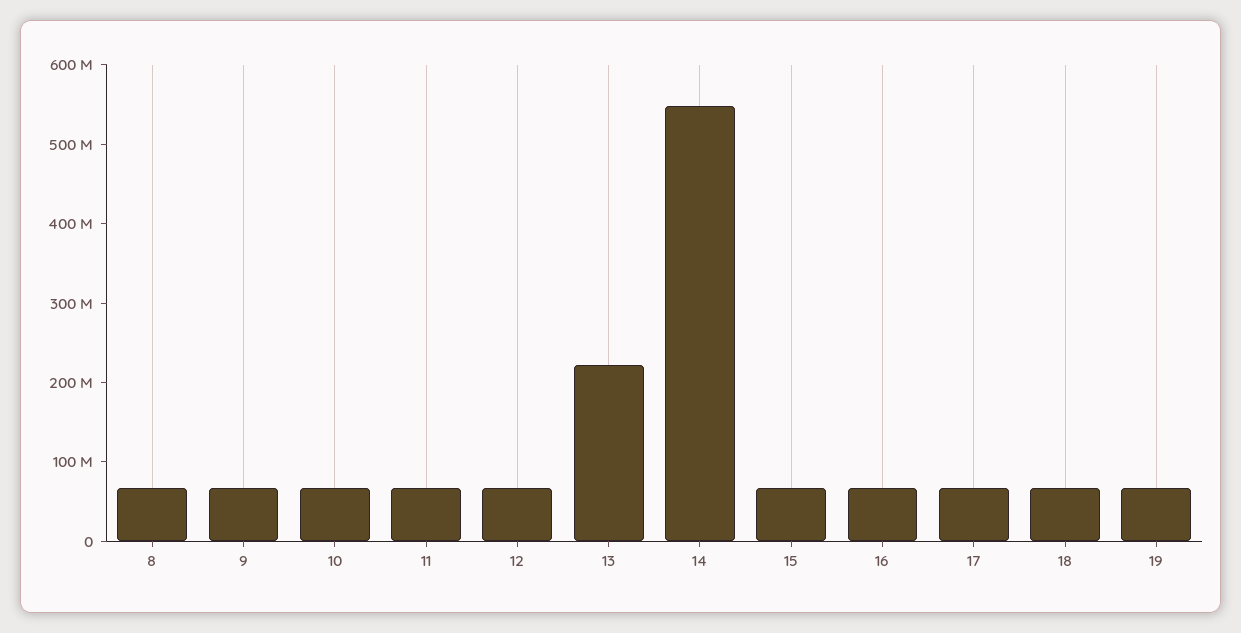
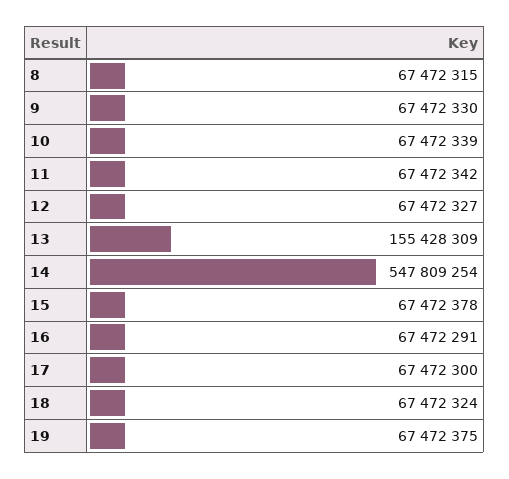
  {
    "8": 67472315,
    "9": 67472330,
    "10": 67472339,
    "11": 67472342,
    "12": 67472327,
-   "13": 220000000,
+   "13": 155428309,
    "14": 547809254,
    "15": 67472378,
    "16": 67472291,
    "17": 67472300,
    "18": 67472324,
    "19": 67472375
  }

